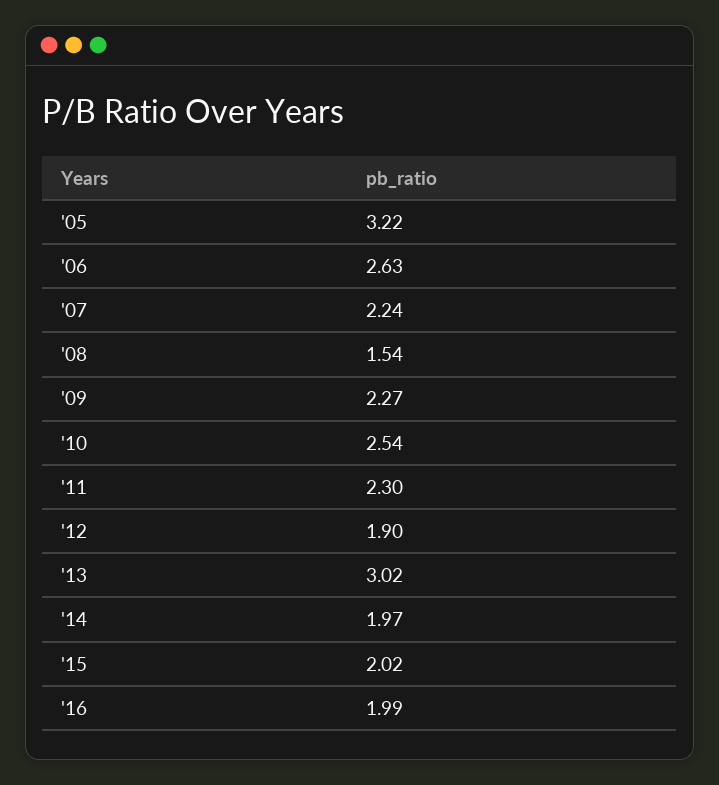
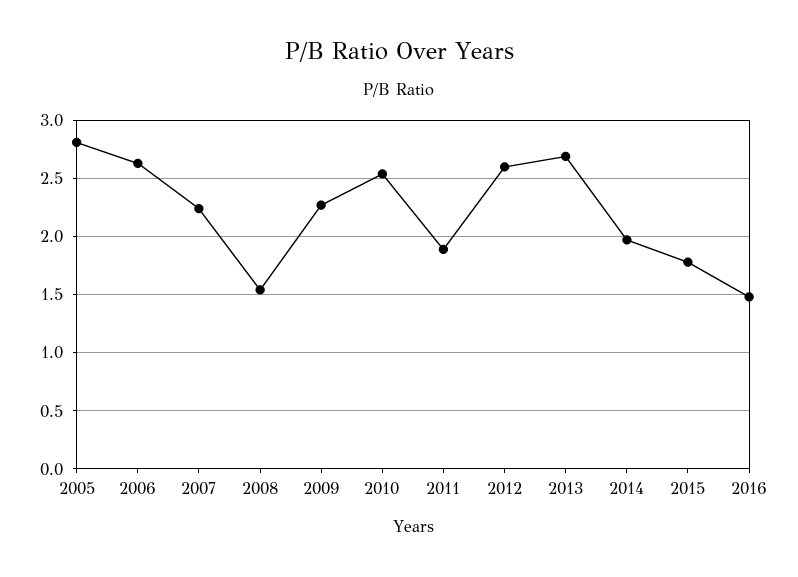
  {
-   "'05": 3.22,
+   "'05": 2.8,
    "'06": 2.63,
    "'07": 2.24,
    "'08": 1.54,
    "'09": 2.27,
    "'10": 2.54,
-   "'11": 2.3,
+   "'11": 1.9,
-   "'12": 1.9,
+   "'12": 2.6,
-   "'13": 3.02,
+   "'13": 2.7,
    "'14": 1.97,
-   "'15": 2.02,
+   "'15": 1.8,
-   "'16": 1.99
+   "'16": 1.5
  }

